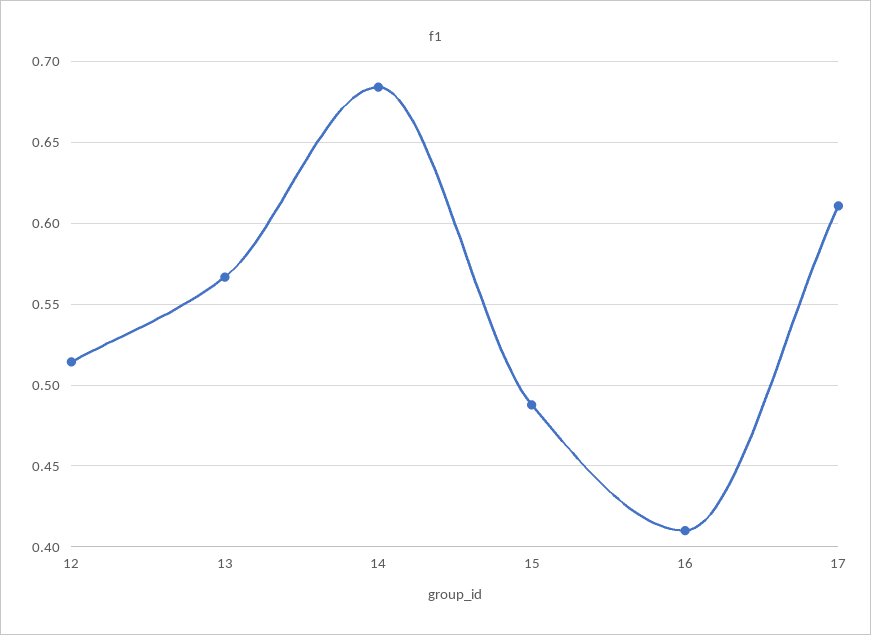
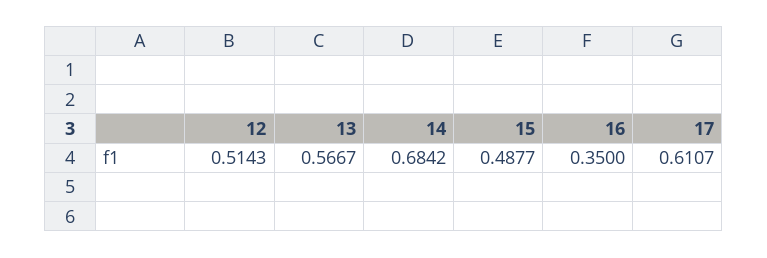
  {
    "12": 0.5143,
    "13": 0.5667,
    "14": 0.6842,
    "15": 0.4877,
-   "16": 0.41,
+   "16": 0.35,
    "17": 0.6107
  }

